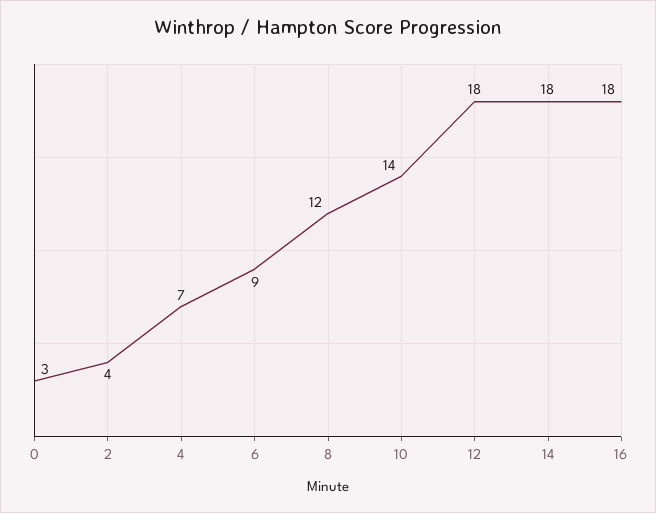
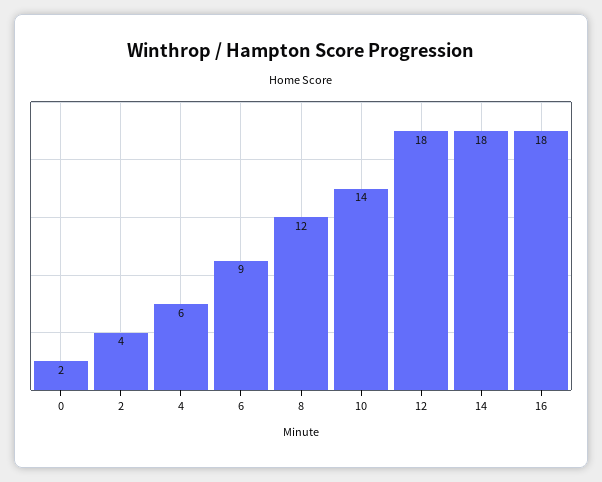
  {
-   "0": 3,
+   "0": 2,
    "2": 4,
-   "4": 7,
+   "4": 6,
    "6": 9,
    "8": 12,
    "10": 14,
    "12": 18,
    "14": 18,
    "16": 18
  }

